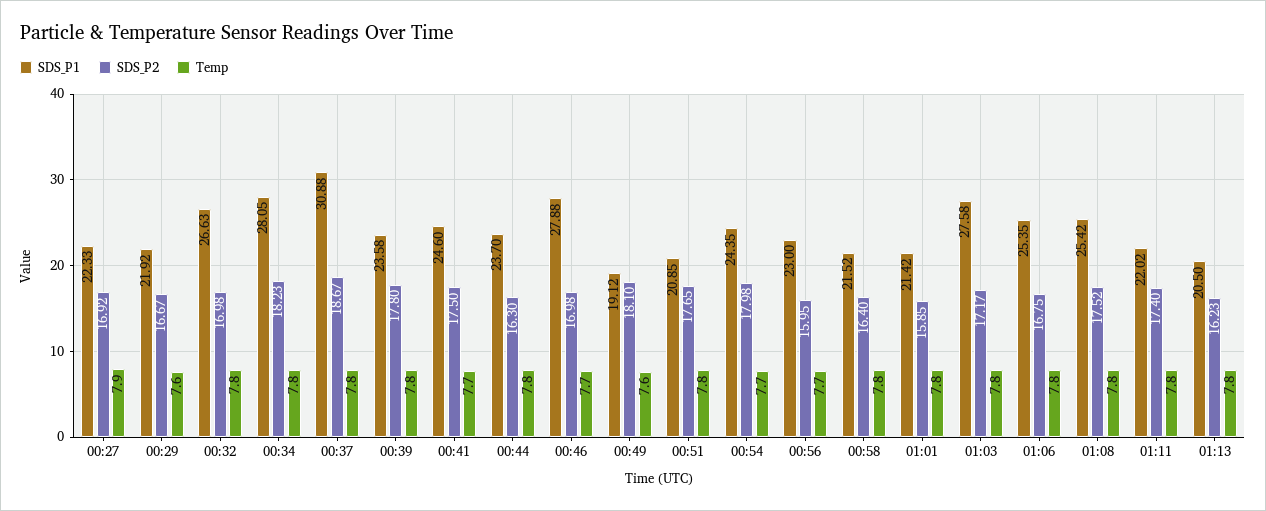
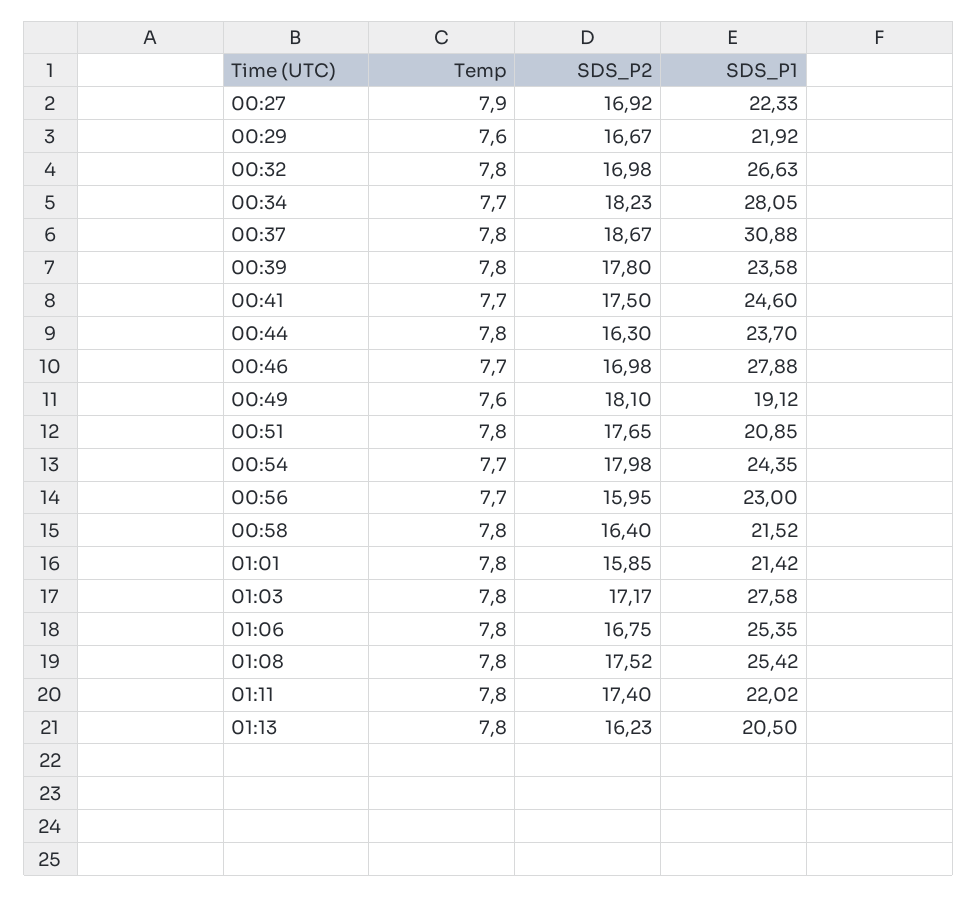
  {
    "SDS_P1": {
      "00:27": 22.33,
      "00:29": 21.92,
      "00:32": 26.63,
      "00:34": 28.05,
      "00:37": 30.88,
      "00:39": 23.58,
      "00:41": 24.6,
      "00:44": 23.7,
      "00:46": 27.88,
      "00:49": 19.12,
      "00:51": 20.85,
      "00:54": 24.35,
      "00:56": 23,
      "00:58": 21.52,
      "01:01": 21.42,
      "01:03": 27.58,
      "01:06": 25.35,
      "01:08": 25.42,
      "01:11": 22.02,
      "01:13": 20.5
    },
    "SDS_P2": {
      "00:27": 16.92,
      "00:29": 16.67,
      "00:32": 16.98,
      "00:34": 18.23,
      "00:37": 18.67,
      "00:39": 17.8,
      "00:41": 17.5,
      "00:44": 16.3,
      "00:46": 16.98,
      "00:49": 18.1,
      "00:51": 17.65,
      "00:54": 17.98,
      "00:56": 15.95,
      "00:58": 16.4,
      "01:01": 15.85,
      "01:03": 17.17,
      "01:06": 16.75,
      "01:08": 17.52,
      "01:11": 17.4,
      "01:13": 16.23
    },
    "Temp": {
      "00:27": 7.9,
      "00:29": 7.6,
      "00:32": 7.8,
-     "00:34": 7.8,
+     "00:34": 7.7,
      "00:37": 7.8,
      "00:39": 7.8,
      "00:41": 7.7,
      "00:44": 7.8,
      "00:46": 7.7,
      "00:49": 7.6,
      "00:51": 7.8,
      "00:54": 7.7,
      "00:56": 7.7,
      "00:58": 7.8,
      "01:01": 7.8,
      "01:03": 7.8,
      "01:06": 7.8,
      "01:08": 7.8,
      "01:11": 7.8,
      "01:13": 7.8
    }
  }

